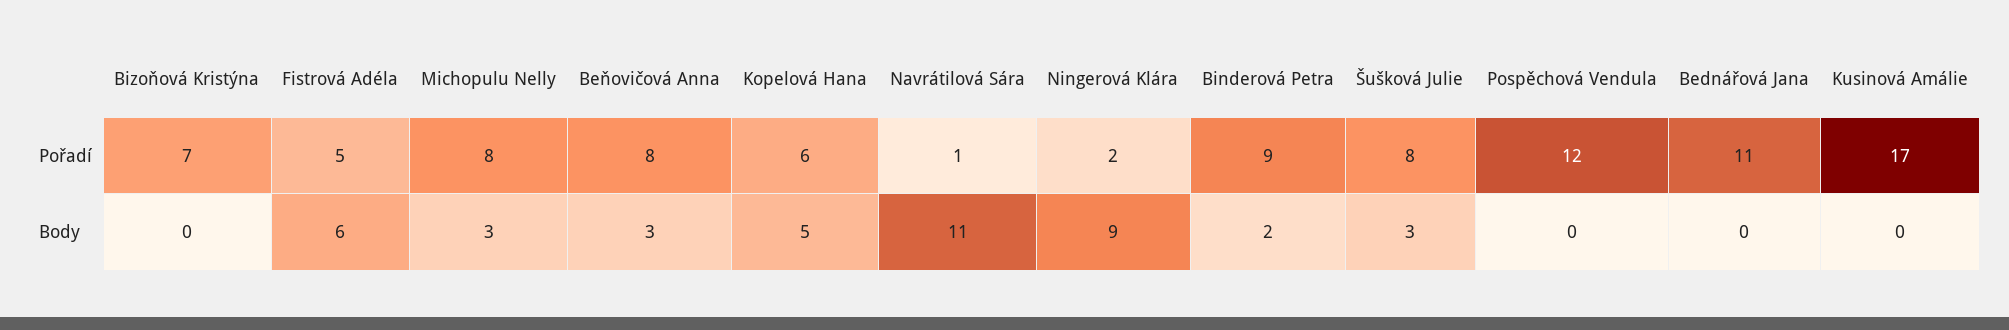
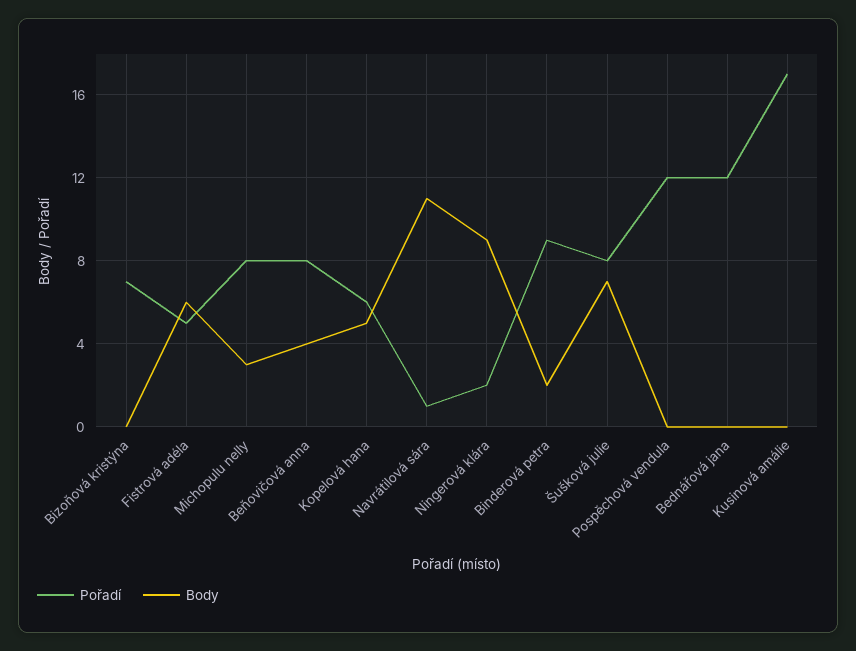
  {
    "Pořadí": {
      "Bizoňová Kristýna": 7,
      "Fistrová Adéla": 5,
      "Michopulu Nelly": 8,
      "Beňovičová Anna": 8,
      "Kopelová Hana": 6,
      "Navrátilová Sára": 1,
      "Ningerová Klára": 2,
      "Binderová Petra": 9,
      "Šušková Julie": 8,
      "Pospěchová Vendula": 12,
-     "Bednářová Jana": 11,
+     "Bednářová Jana": 12,
      "Kusinová Amálie": 17
    },
    "Body": {
      "Bizoňová Kristýna": 0,
      "Fistrová Adéla": 6,
      "Michopulu Nelly": 3,
-     "Beňovičová Anna": 3,
+     "Beňovičová Anna": 4,
      "Kopelová Hana": 5,
      "Navrátilová Sára": 11,
      "Ningerová Klára": 9,
      "Binderová Petra": 2,
-     "Šušková Julie": 3,
+     "Šušková Julie": 7,
      "Pospěchová Vendula": 0,
      "Bednářová Jana": 0,
      "Kusinová Amálie": 0
    }
  }

